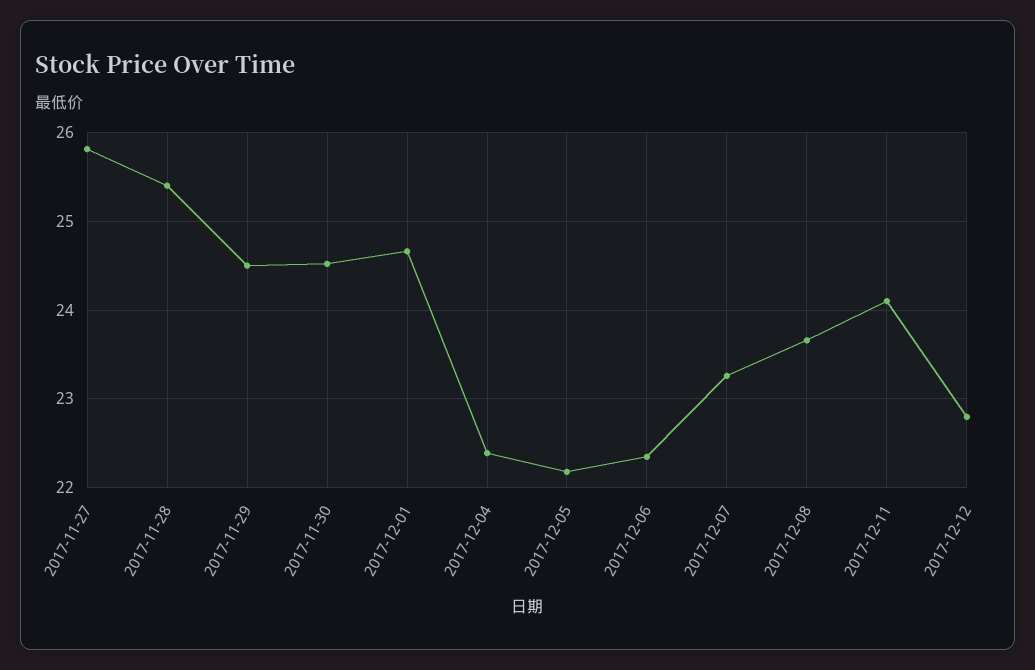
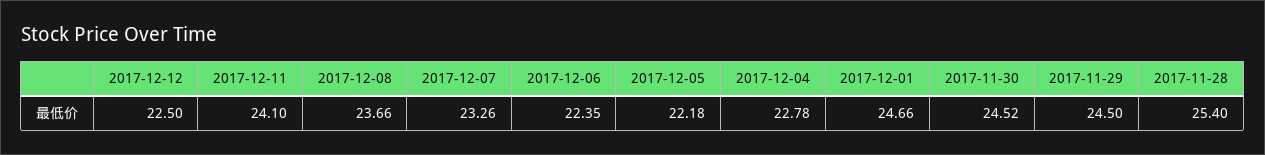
  {
-   "2017-11-27": 25.8,
    "2017-11-28": 25.4,
    "2017-11-29": 24.5,
    "2017-11-30": 24.52,
    "2017-12-01": 24.66,
-   "2017-12-04": 22.4,
+   "2017-12-04": 22.78,
    "2017-12-05": 22.18,
    "2017-12-06": 22.35,
    "2017-12-07": 23.26,
    "2017-12-08": 23.66,
    "2017-12-11": 24.1,
-   "2017-12-12": 22.8
+   "2017-12-12": 22.5
  }

